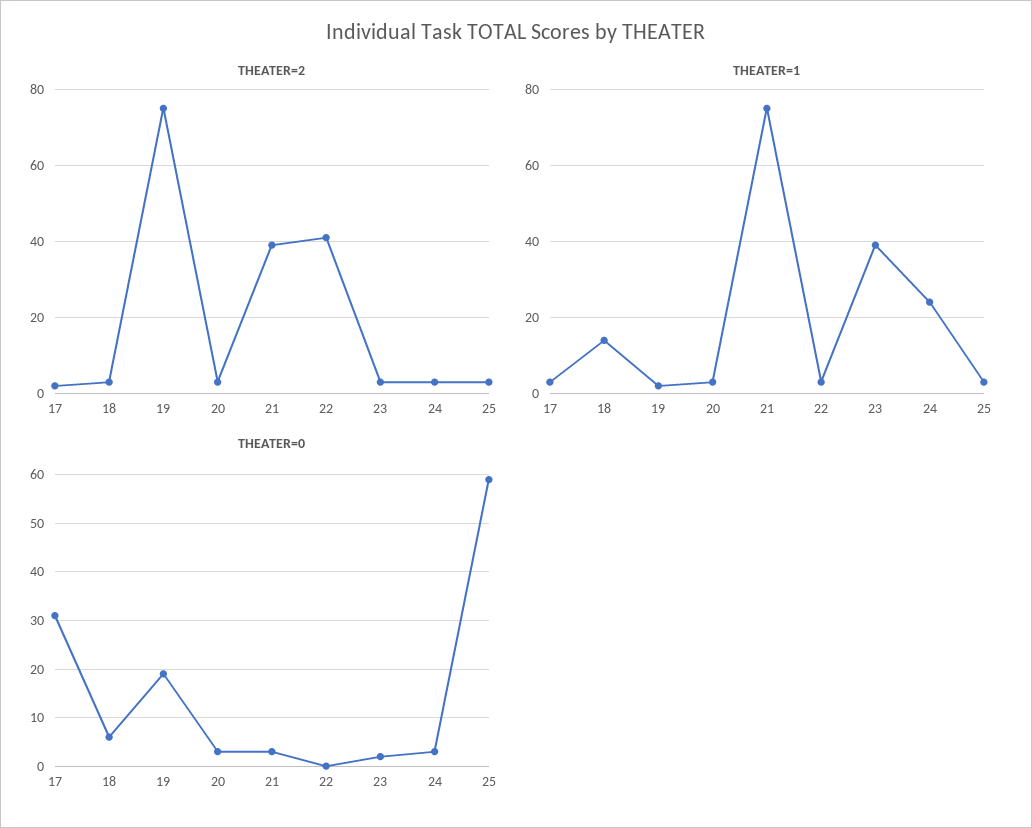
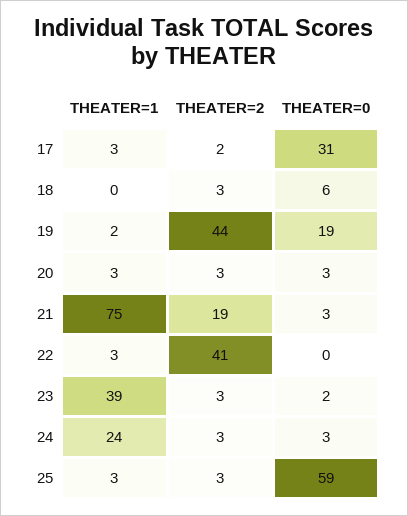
  {
    "THEATER=2": {
      "17": 2,
      "18": 3,
-     "19": 75,
+     "19": 44,
      "20": 3,
-     "21": 40,
+     "21": 19,
      "22": 41,
      "23": 3,
      "24": 3,
      "25": 3
    },
    "THEATER=1": {
      "17": 3,
-     "18": 15,
+     "18": 0,
      "19": 2,
      "20": 3,
      "21": 75,
      "22": 3,
      "23": 39,
      "24": 24,
      "25": 3
    },
    "THEATER=0": {
      "17": 31,
      "18": 6,
      "19": 19,
      "20": 3,
      "21": 3,
      "22": 0,
      "23": 2,
      "24": 3,
      "25": 59
    }
  }

